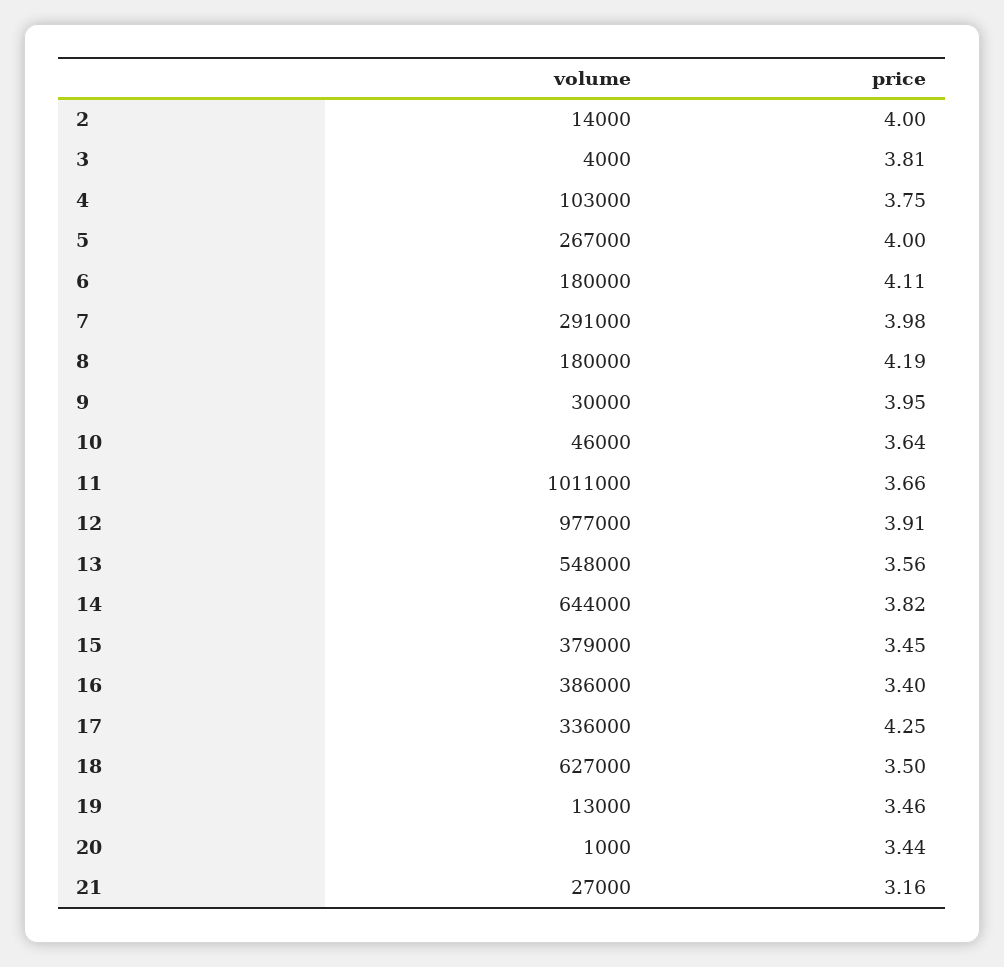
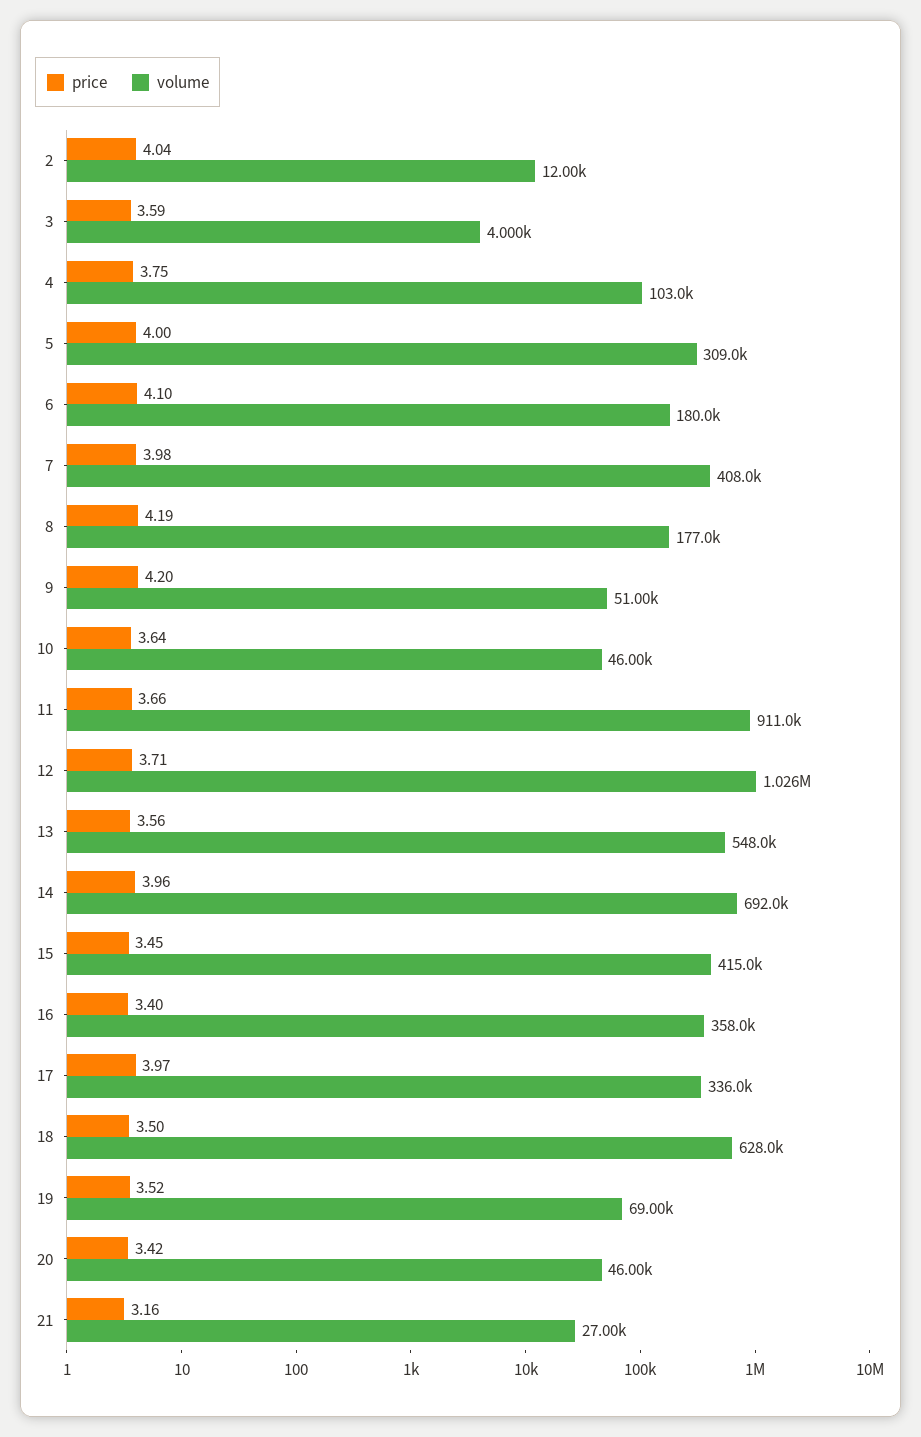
  {
    "volume": {
-     "2": 14000,
+     "2": 12000,
      "3": 4000,
      "4": 103000,
-     "5": 267000,
+     "5": 309000,
      "6": 180000,
-     "7": 291000,
+     "7": 408000,
-     "8": 180000,
+     "8": 177000,
-     "9": 30000,
+     "9": 51000,
      "10": 46000,
-     "11": 1011000,
+     "11": 911000,
-     "12": 977000,
+     "12": 1026000,
      "13": 548000,
-     "14": 644000,
+     "14": 692000,
-     "15": 379000,
+     "15": 415000,
-     "16": 386000,
+     "16": 358000,
      "17": 336000,
-     "18": 627000,
+     "18": 628000,
-     "19": 13000,
+     "19": 69000,
-     "20": 1000,
+     "20": 46000,
      "21": 27000
    },
    "price": {
-     "2": 4,
+     "2": 4.04,
-     "3": 3.81,
+     "3": 3.59,
      "4": 3.75,
      "5": 4,
-     "6": 4.11,
+     "6": 4.1,
      "7": 3.98,
      "8": 4.19,
-     "9": 3.95,
+     "9": 4.2,
      "10": 3.64,
      "11": 3.66,
-     "12": 3.91,
+     "12": 3.71,
      "13": 3.56,
-     "14": 3.82,
+     "14": 3.96,
      "15": 3.45,
      "16": 3.4,
-     "17": 4.25,
+     "17": 3.97,
      "18": 3.5,
-     "19": 3.46,
+     "19": 3.52,
-     "20": 3.44,
+     "20": 3.42,
      "21": 3.16
    }
  }

